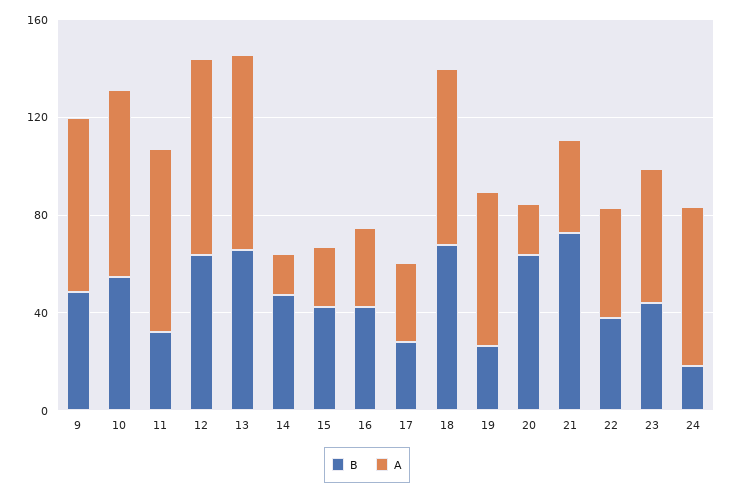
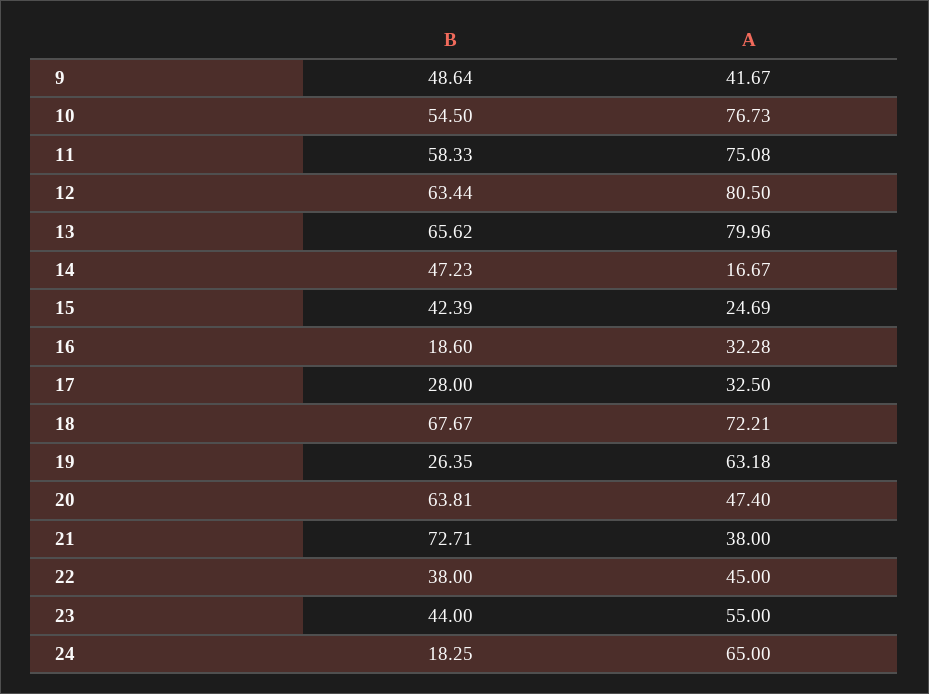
  {
    "B": {
      "9": 48.64,
      "10": 54.5,
-     "11": 30,
+     "11": 58.33,
      "12": 63.44,
      "13": 65.62,
      "14": 47.23,
      "15": 42.39,
-     "16": 40,
+     "16": 18.6,
      "17": 28,
      "18": 67.67,
      "19": 26.35,
      "20": 63.81,
      "21": 72.71,
      "22": 38,
      "23": 44,
      "24": 18.25
    },
    "A": {
-     "9": 70,
+     "9": 41.67,
      "10": 76.73,
      "11": 75.08,
      "12": 80.5,
      "13": 79.96,
      "14": 16.67,
      "15": 24.69,
      "16": 32.28,
      "17": 32.5,
      "18": 72.21,
      "19": 63.18,
-     "20": 20,
+     "20": 47.4,
      "21": 38,
      "22": 45,
      "23": 55,
      "24": 65
    }
  }

